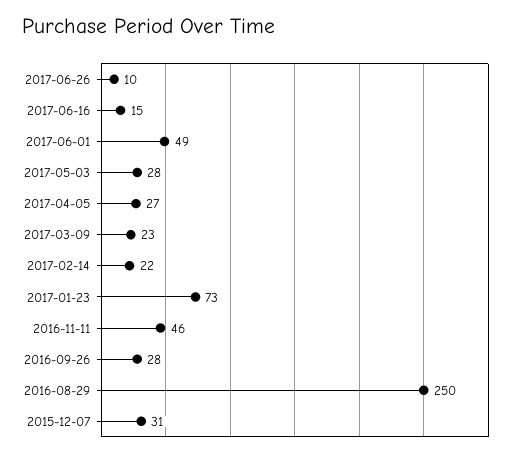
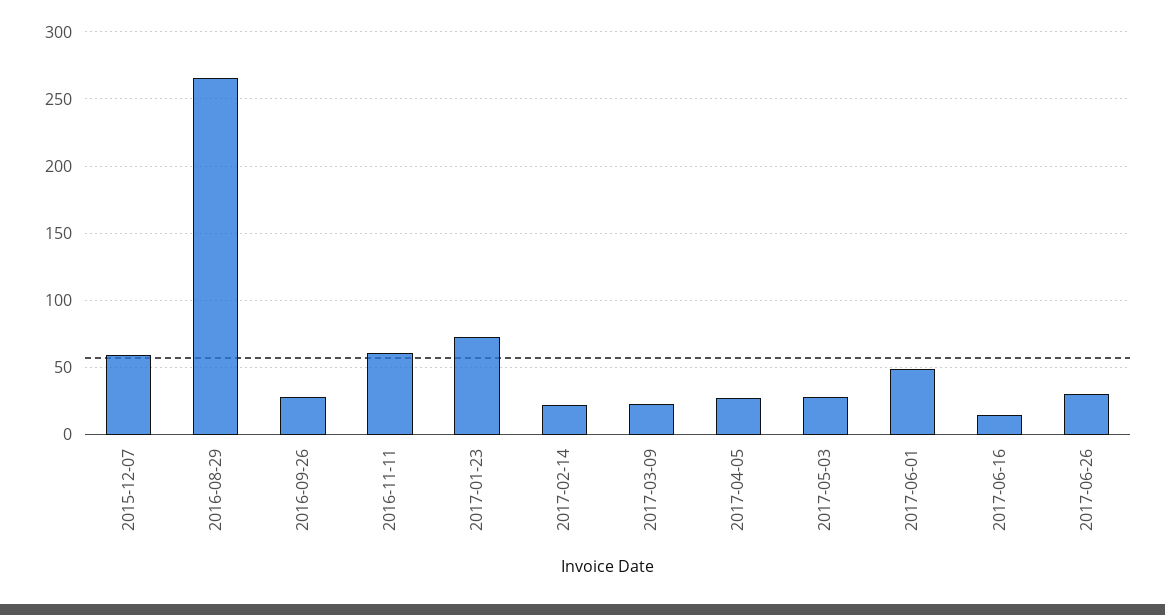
  {
-   "2017-06-26": 10,
+   "2017-06-26": 30,
    "2017-06-16": 15,
    "2017-06-01": 49,
    "2017-05-03": 28,
    "2017-04-05": 27,
    "2017-03-09": 23,
    "2017-02-14": 22,
    "2017-01-23": 73,
-   "2016-11-11": 46,
+   "2016-11-11": 60,
    "2016-09-26": 28,
-   "2016-08-29": 250,
+   "2016-08-29": 265,
-   "2015-12-07": 31
+   "2015-12-07": 60
  }

